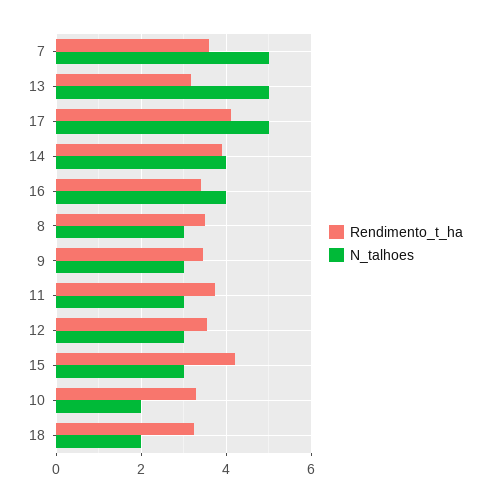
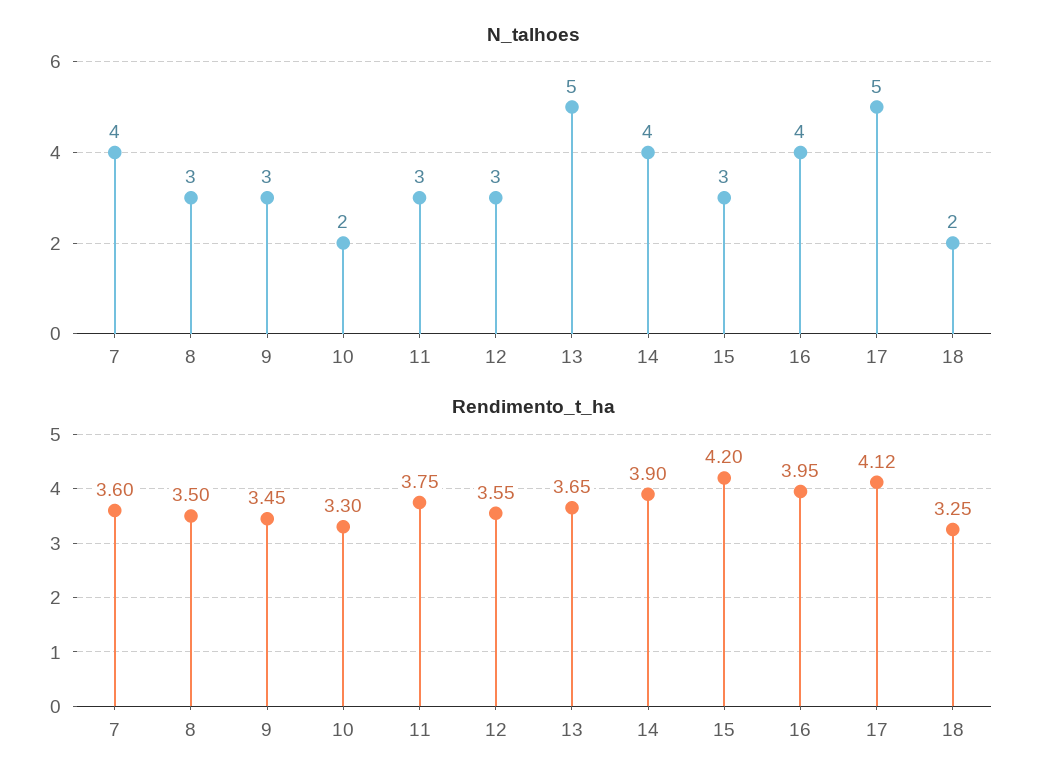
  {
    "Rendimento_t_ha": {
      "7": 3.6,
-     "13": 3.2,
+     "13": 3.65,
      "17": 4.12,
      "14": 3.9,
-     "16": 3.4,
+     "16": 3.95,
      "8": 3.5,
      "9": 3.45,
      "11": 3.75,
      "12": 3.55,
      "15": 4.2,
      "10": 3.3,
      "18": 3.25
    },
    "N_talhoes": {
-     "7": 5,
+     "7": 4,
      "13": 5,
      "17": 5,
      "14": 4,
      "16": 4,
      "8": 3,
      "9": 3,
      "11": 3,
      "12": 3,
      "15": 3,
      "10": 2,
      "18": 2
    }
  }

